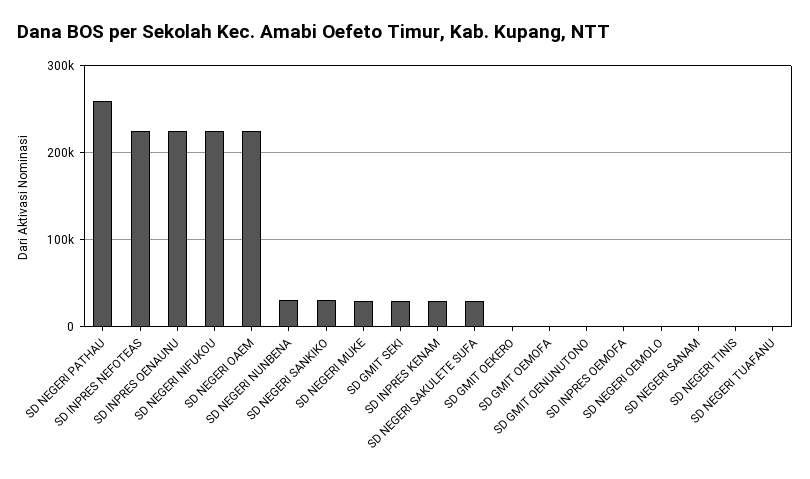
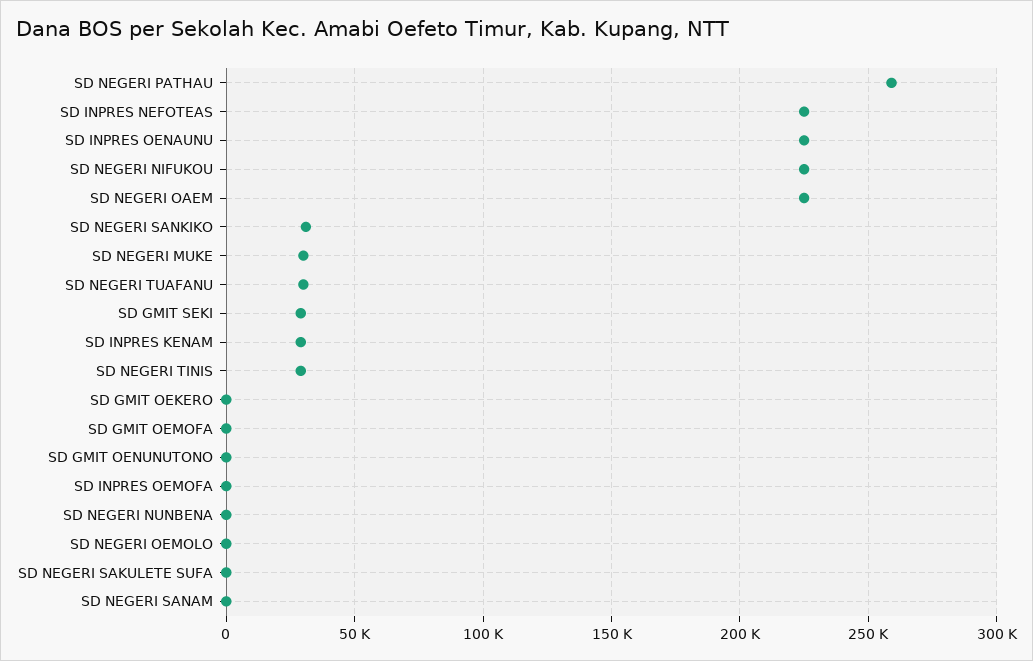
  {
    "SD NEGERI PATHAU": 260000,
    "SD INPRES NEFOTEAS": 225000,
    "SD INPRES OENAUNU": 225000,
    "SD NEGERI NIFUKOU": 225000,
    "SD NEGERI OAEM": 225000,
-   "SD NEGERI NUNBENA": 30000,
+   "SD NEGERI NUNBENA": 0,
    "SD NEGERI SANKIKO": 30000,
    "SD NEGERI MUKE": 30000,
    "SD GMIT SEKI": 30000,
    "SD INPRES KENAM": 30000,
-   "SD NEGERI SAKULETE SUFA": 30000,
+   "SD NEGERI SAKULETE SUFA": 0,
    "SD GMIT OEKERO": 0,
    "SD GMIT OEMOFA": 0,
    "SD GMIT OENUNUTONO": 0,
    "SD INPRES OEMOFA": 0,
    "SD NEGERI OEMOLO": 0,
    "SD NEGERI SANAM": 0,
-   "SD NEGERI TINIS": 0,
+   "SD NEGERI TINIS": 30000,
-   "SD NEGERI TUAFANU": 0
+   "SD NEGERI TUAFANU": 30000
  }

